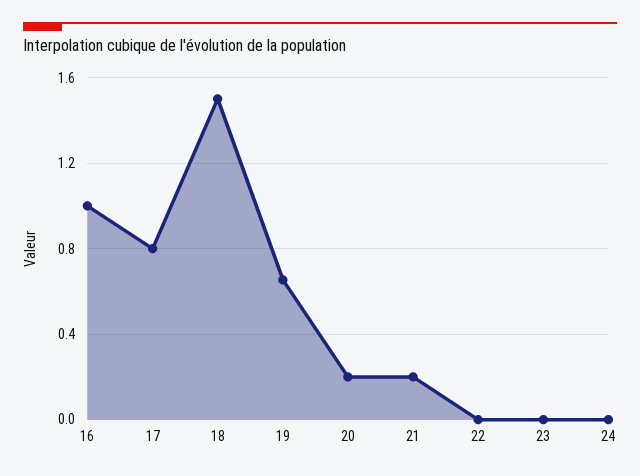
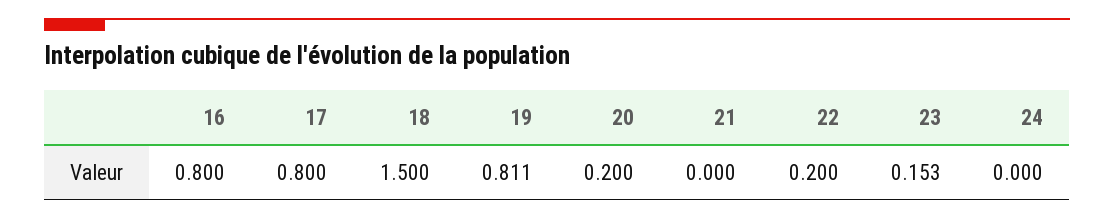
  {
-   "16": 1,
+   "16": 0.8,
    "17": 0.8,
    "18": 1.5,
-   "19": 0.65,
+   "19": 0.811,
    "20": 0.2,
-   "21": 0.2,
+   "21": 0,
-   "22": 0,
+   "22": 0.2,
-   "23": 0,
+   "23": 0.153,
    "24": 0
  }

